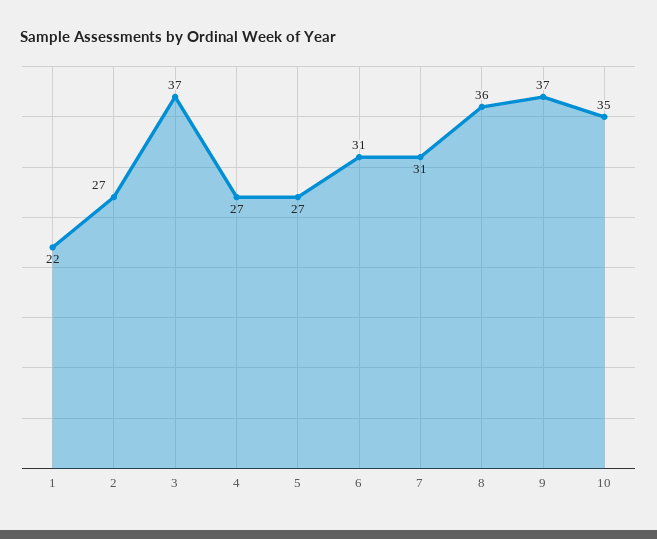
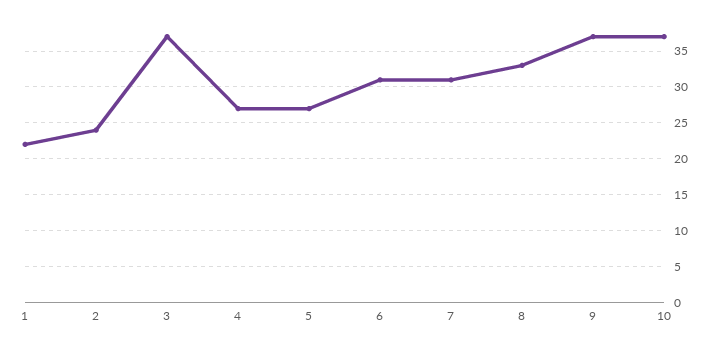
  {
    "1": 22,
-   "2": 27,
+   "2": 24,
    "3": 37,
    "4": 27,
    "5": 27,
    "6": 31,
    "7": 31,
-   "8": 36,
+   "8": 33,
    "9": 37,
-   "10": 35
+   "10": 37
  }

